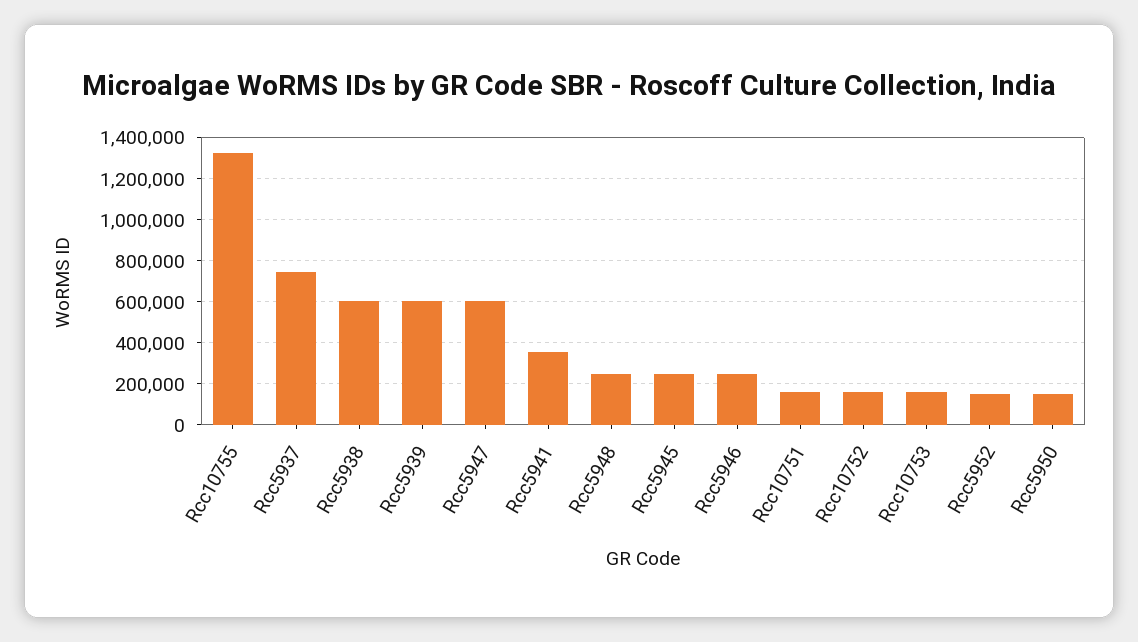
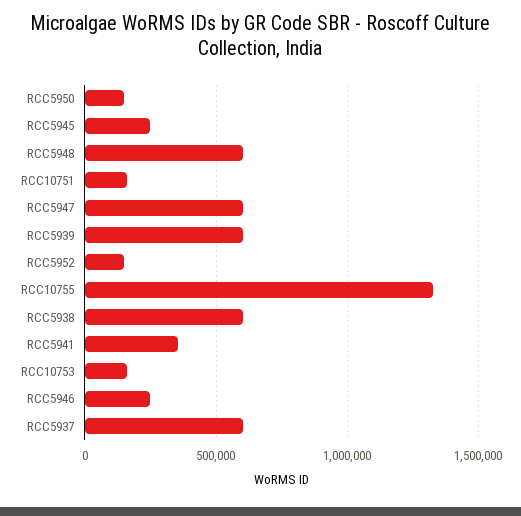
  {
    "Rcc10755": 1350000,
-   "Rcc5937": 750000,
+   "Rcc5937": 600000,
    "Rcc5938": 600000,
    "Rcc5939": 600000,
    "Rcc5947": 600000,
    "Rcc5941": 350000,
-   "Rcc5948": 250000,
+   "Rcc5948": 600000,
    "Rcc5945": 250000,
    "Rcc5946": 250000,
    "Rcc10751": 150000,
-   "Rcc10752": 150000,
    "Rcc10753": 150000,
    "Rcc5952": 150000,
    "Rcc5950": 150000
  }

